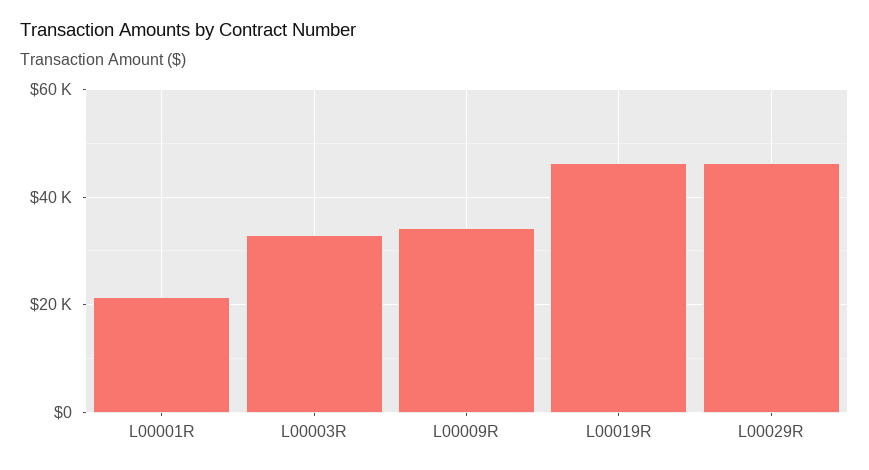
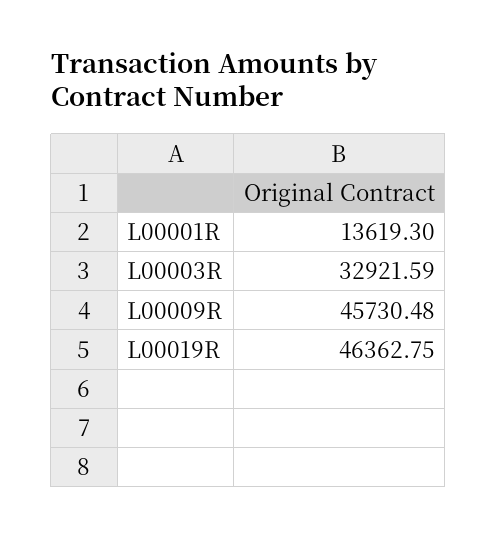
  {
-   "L00001R": 22000,
+   "L00001R": 13619.3,
    "L00003R": 32921.59,
-   "L00009R": 34000,
+   "L00009R": 45730.48,
-   "L00019R": 46362.75,
+   "L00019R": 46362.75
-   "L00029R": 46000
  }

